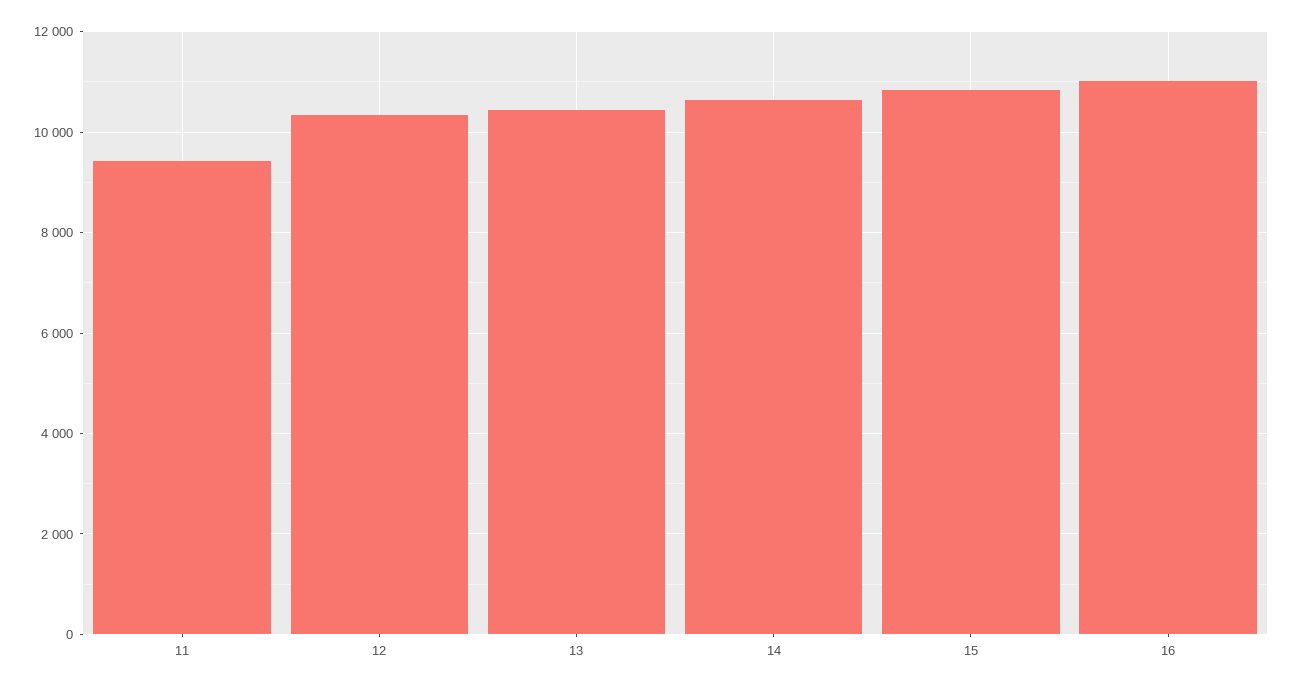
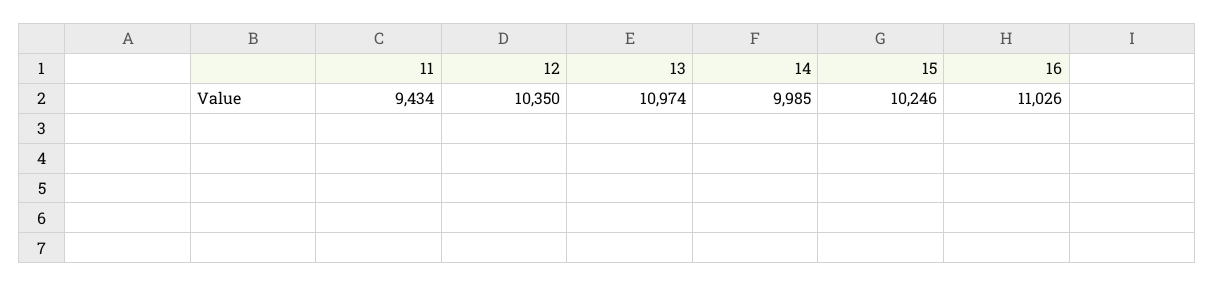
  {
    "11": 9434,
    "12": 10350,
-   "13": 10400,
+   "13": 10974,
-   "14": 10600,
+   "14": 9985,
-   "15": 10800,
+   "15": 10246,
    "16": 11026
  }

